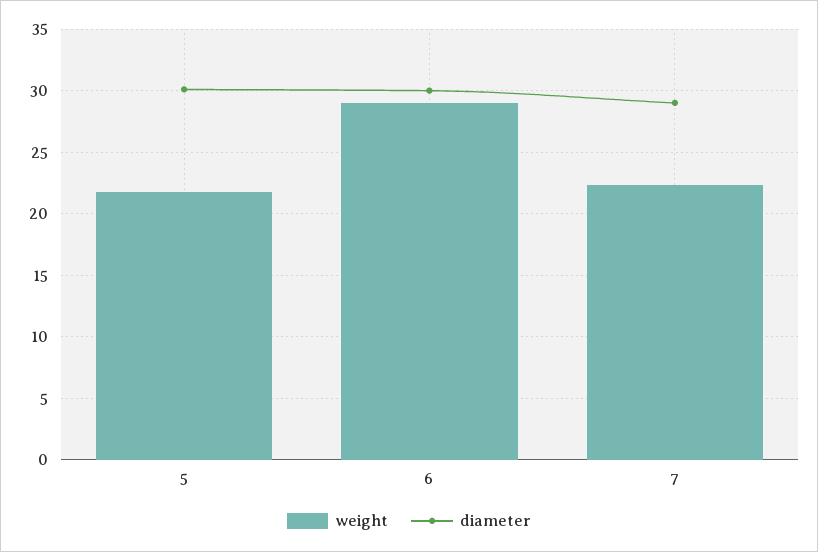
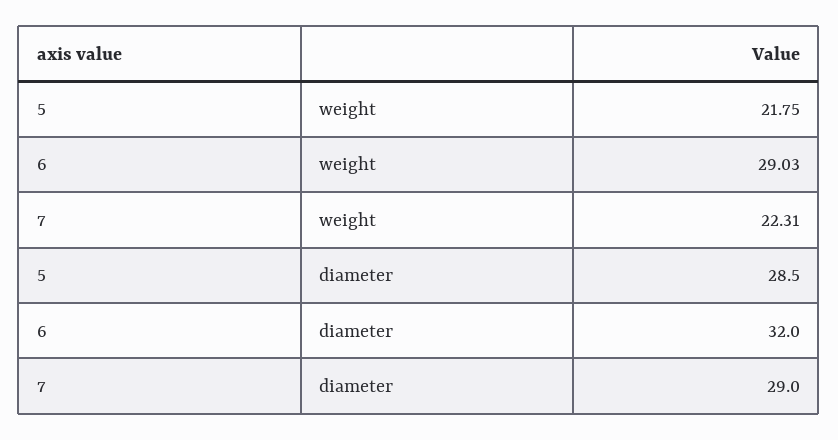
  {
    "weight": {
      "5": 21.75,
      "6": 29.03,
      "7": 22.31
    },
    "diameter": {
-     "5": 30,
+     "5": 28.5,
-     "6": 30,
+     "6": 32,
      "7": 29
    }
  }

